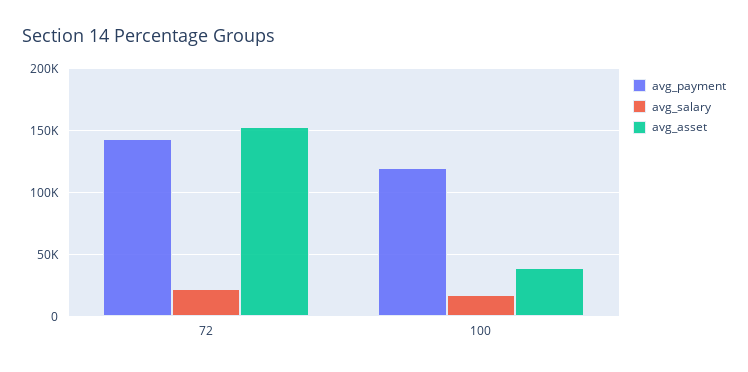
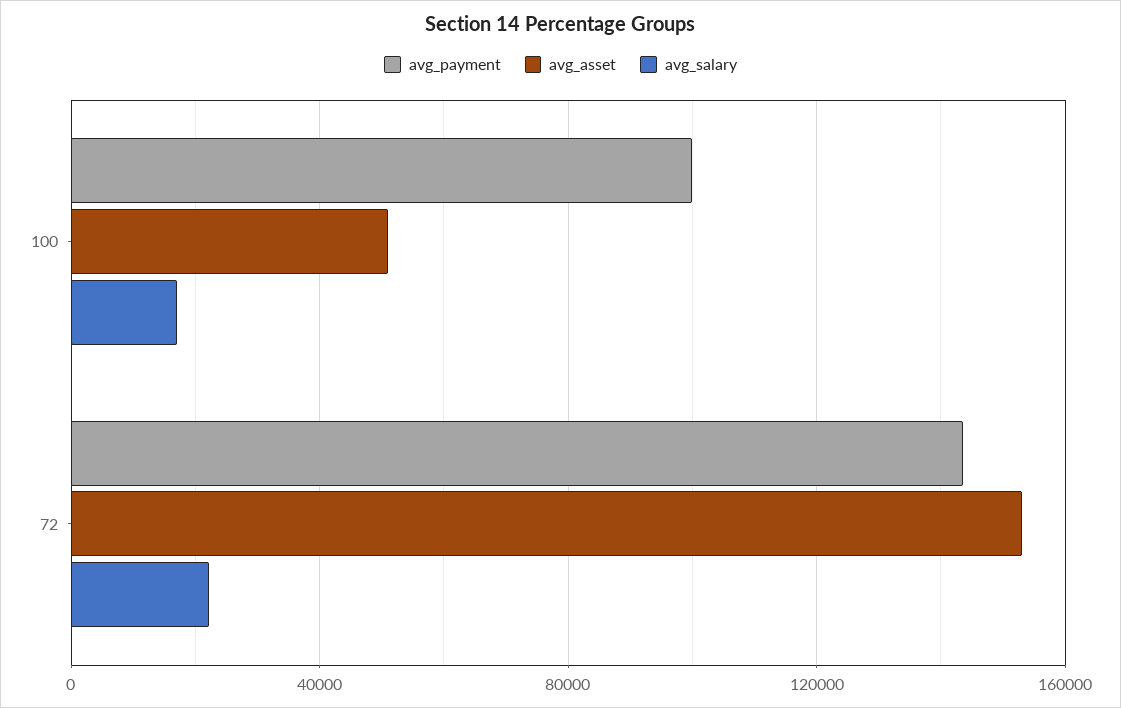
  {
    "avg_payment": {
      "72": 145000,
-     "100": 120000
+     "100": 100000
    },
    "avg_salary": {
      "72": 20000,
      "100": 15000
    },
    "avg_asset": {
      "72": 155000,
-     "100": 40000
+     "100": 50000
    }
  }

